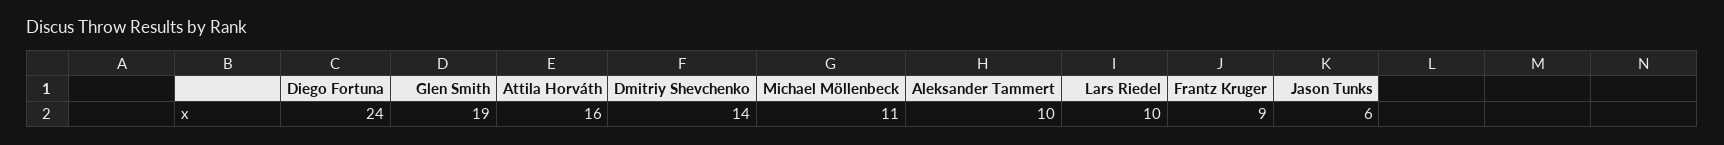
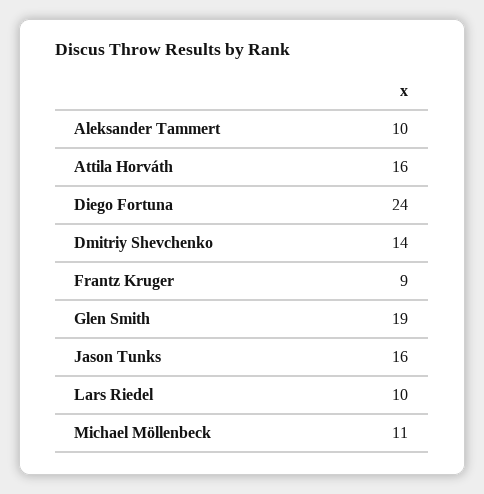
  {
    "Diego Fortuna": 24,
    "Glen Smith": 19,
    "Attila Horváth": 16,
    "Dmitriy Shevchenko": 14,
    "Michael Möllenbeck": 11,
    "Aleksander Tammert": 10,
    "Lars Riedel": 10,
    "Frantz Kruger": 9,
-   "Jason Tunks": 6
+   "Jason Tunks": 16
  }

